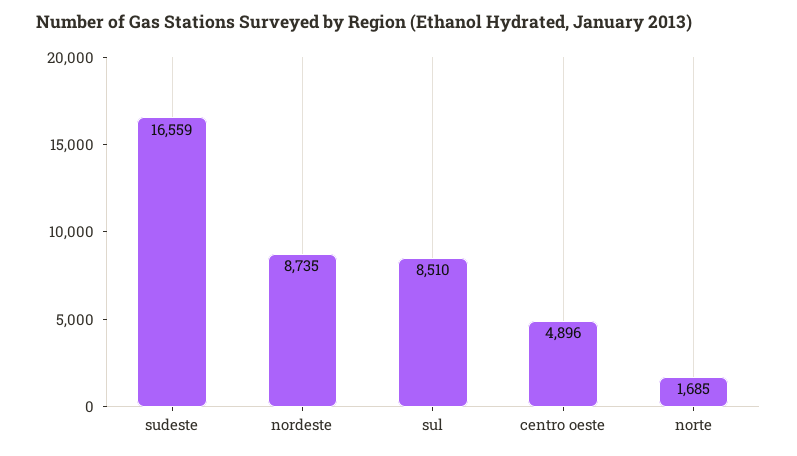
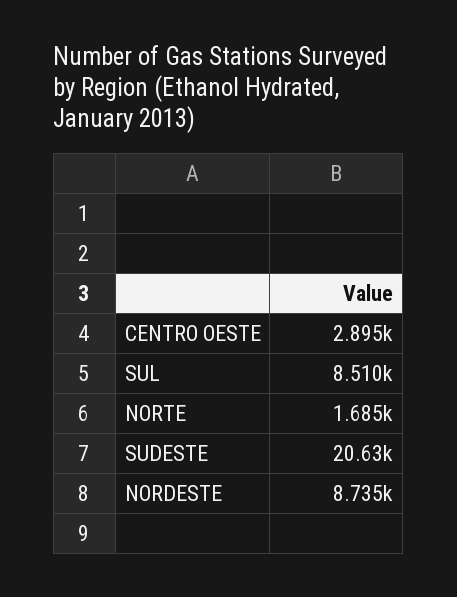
  {
-   "sudeste": 16559,
+   "sudeste": 20630,
    "nordeste": 8735,
    "sul": 8510,
-   "centro oeste": 4896,
+   "centro oeste": 2895,
    "norte": 1685
  }

